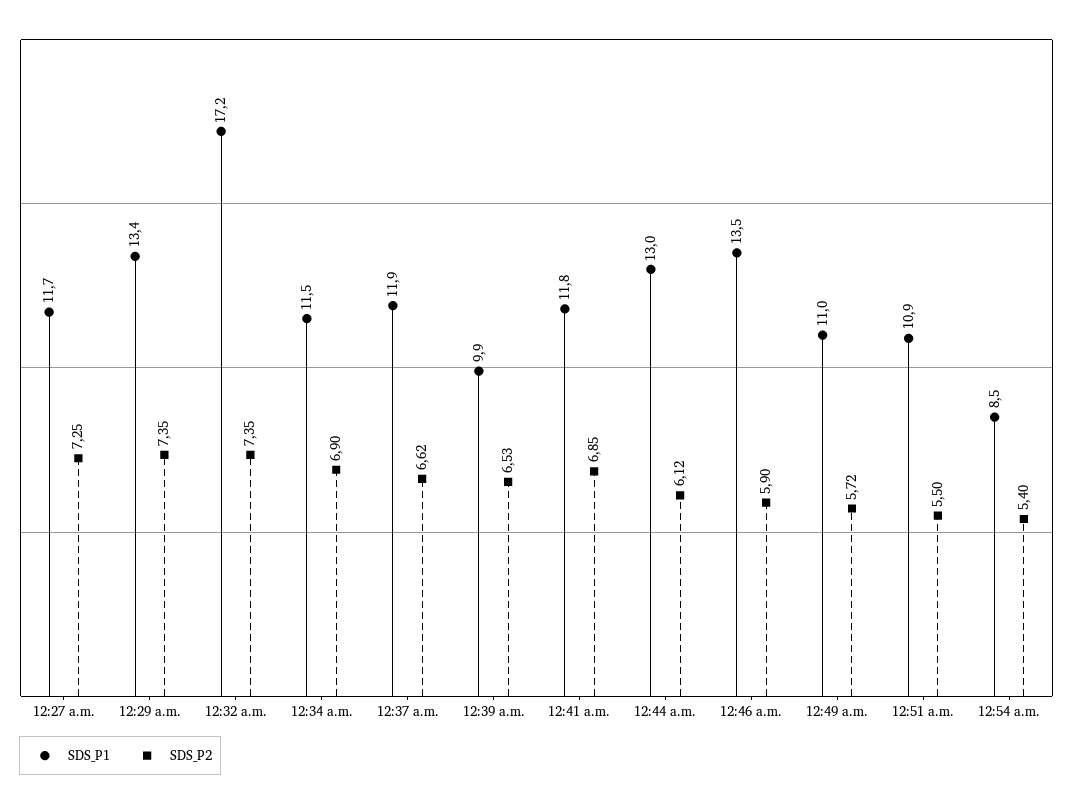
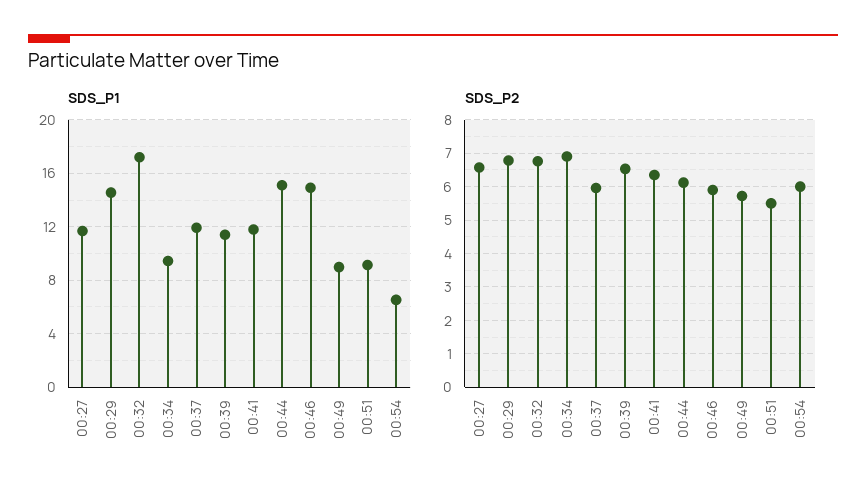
  {
    "SDS_P1": {
      "12:27 a.m.": 11.7,
-     "12:29 a.m.": 13.4,
+     "12:29 a.m.": 14.5,
      "12:32 a.m.": 17.2,
-     "12:34 a.m.": 11.5,
+     "12:34 a.m.": 9.5,
      "12:37 a.m.": 11.9,
-     "12:39 a.m.": 9.9,
+     "12:39 a.m.": 11.5,
      "12:41 a.m.": 11.8,
-     "12:44 a.m.": 13,
+     "12:44 a.m.": 15,
-     "12:46 a.m.": 13.5,
+     "12:46 a.m.": 15,
-     "12:49 a.m.": 11,
+     "12:49 a.m.": 9,
-     "12:51 a.m.": 10.9,
+     "12:51 a.m.": 9,
-     "12:54 a.m.": 8.5
+     "12:54 a.m.": 6.5
    },
    "SDS_P2": {
-     "12:27 a.m.": 7.25,
+     "12:27 a.m.": 6.6,
-     "12:29 a.m.": 7.35,
+     "12:29 a.m.": 6.8,
-     "12:32 a.m.": 7.35,
+     "12:32 a.m.": 6.8,
      "12:34 a.m.": 6.9,
-     "12:37 a.m.": 6.62,
+     "12:37 a.m.": 6,
      "12:39 a.m.": 6.53,
-     "12:41 a.m.": 6.85,
+     "12:41 a.m.": 6.4,
      "12:44 a.m.": 6.12,
      "12:46 a.m.": 5.9,
      "12:49 a.m.": 5.72,
      "12:51 a.m.": 5.5,
-     "12:54 a.m.": 5.4
+     "12:54 a.m.": 6
    }
  }

